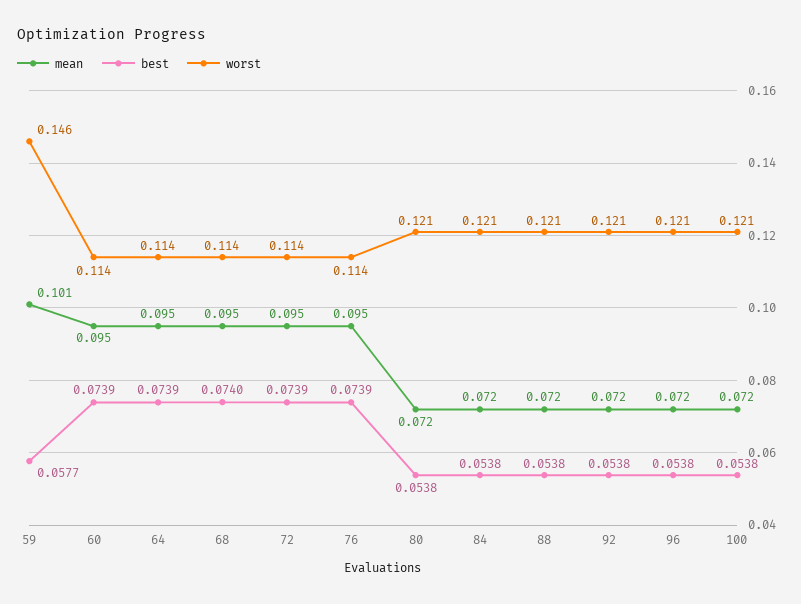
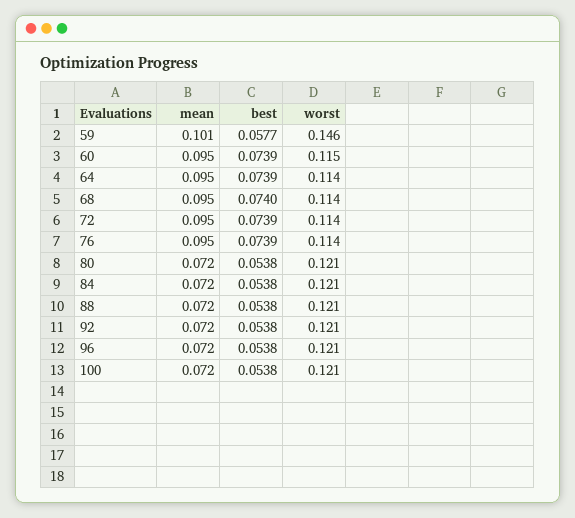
  {
    "mean": {
      "59": 0.101,
      "60": 0.095,
      "64": 0.095,
      "68": 0.095,
      "72": 0.095,
      "76": 0.095,
      "80": 0.072,
      "84": 0.072,
      "88": 0.072,
      "92": 0.072,
      "96": 0.072,
      "100": 0.072
    },
    "best": {
      "59": 0.0577,
      "60": 0.0739,
      "64": 0.0739,
      "68": 0.074,
      "72": 0.0739,
      "76": 0.0739,
      "80": 0.0538,
      "84": 0.0538,
      "88": 0.0538,
      "92": 0.0538,
      "96": 0.0538,
      "100": 0.0538
    },
    "worst": {
      "59": 0.146,
-     "60": 0.114,
+     "60": 0.115,
      "64": 0.114,
      "68": 0.114,
      "72": 0.114,
      "76": 0.114,
      "80": 0.121,
      "84": 0.121,
      "88": 0.121,
      "92": 0.121,
      "96": 0.121,
      "100": 0.121
    }
  }

